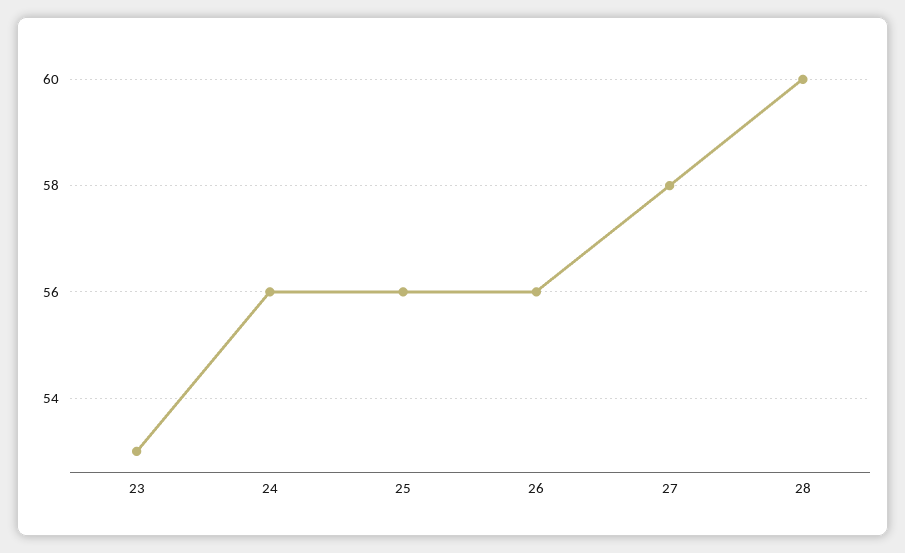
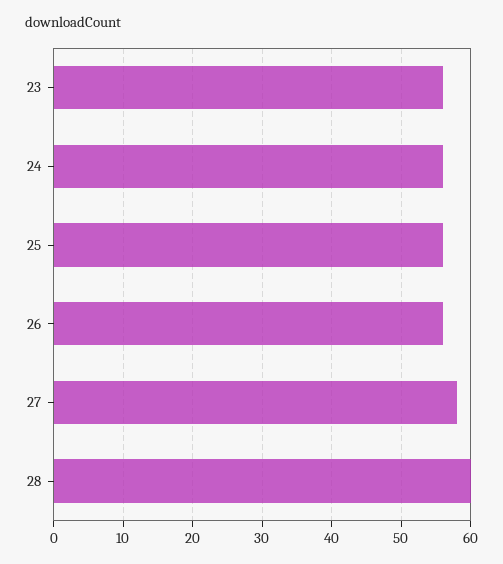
  {
-   "23": 53,
+   "23": 56,
    "24": 56,
    "25": 56,
    "26": 56,
    "27": 58,
    "28": 60
  }

